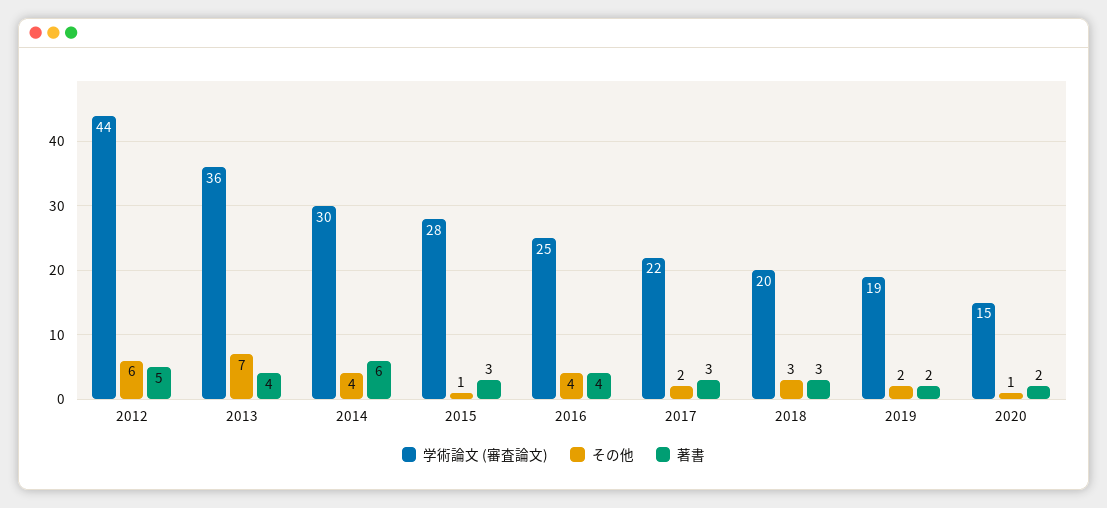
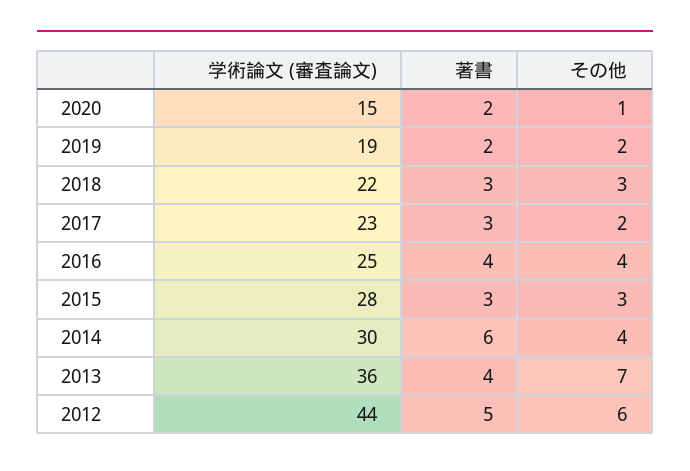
  {
    "学術論文 (審査論文)": {
      "2012": 44,
      "2013": 36,
      "2014": 30,
      "2015": 28,
      "2016": 25,
-     "2017": 22,
+     "2017": 23,
-     "2018": 20,
+     "2018": 22,
      "2019": 19,
      "2020": 15
    },
    "その他": {
      "2012": 6,
      "2013": 7,
      "2014": 4,
-     "2015": 1,
+     "2015": 3,
      "2016": 4,
      "2017": 2,
      "2018": 3,
      "2019": 2,
      "2020": 1
    },
    "著書": {
      "2012": 5,
      "2013": 4,
      "2014": 6,
      "2015": 3,
      "2016": 4,
      "2017": 3,
      "2018": 3,
      "2019": 2,
      "2020": 2
    }
  }

